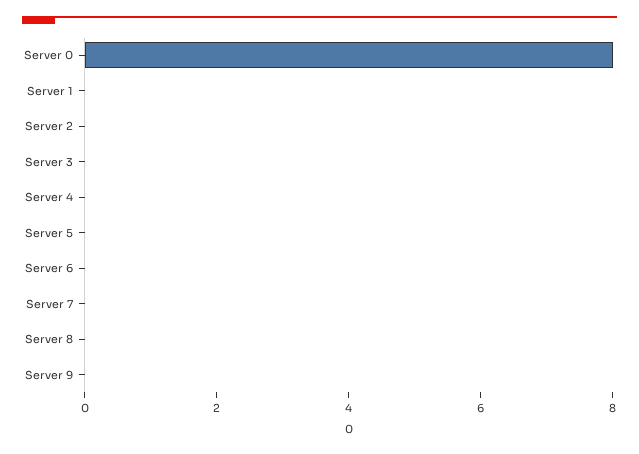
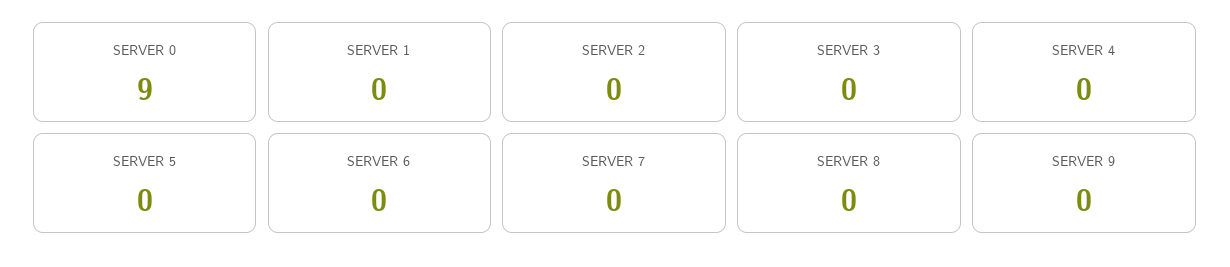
  {
-   "Server 0": 8,
+   "Server 0": 9,
    "Server 1": 0,
    "Server 2": 0,
    "Server 3": 0,
    "Server 4": 0,
    "Server 5": 0,
    "Server 6": 0,
    "Server 7": 0,
    "Server 8": 0,
    "Server 9": 0
  }

